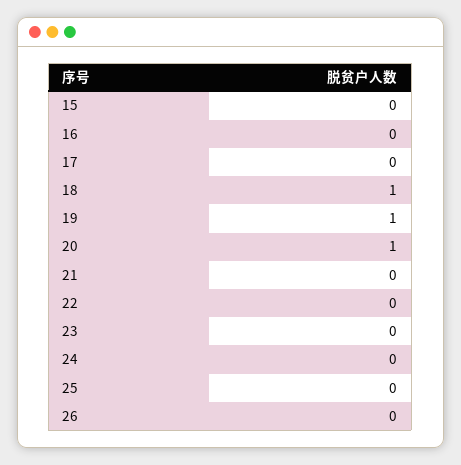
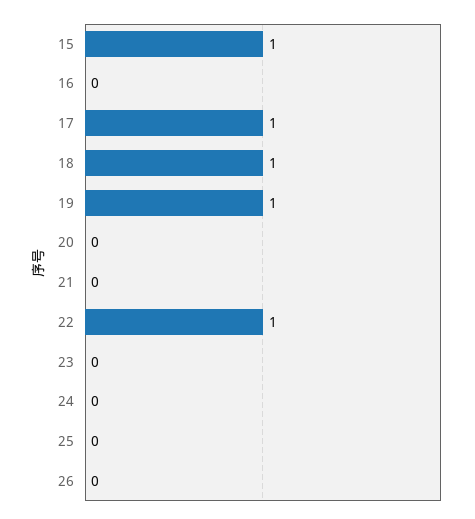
  {
-   "15": 0,
+   "15": 1,
    "16": 0,
-   "17": 0,
+   "17": 1,
    "18": 1,
    "19": 1,
-   "20": 1,
+   "20": 0,
    "21": 0,
-   "22": 0,
+   "22": 1,
    "23": 0,
    "24": 0,
    "25": 0,
    "26": 0
  }

